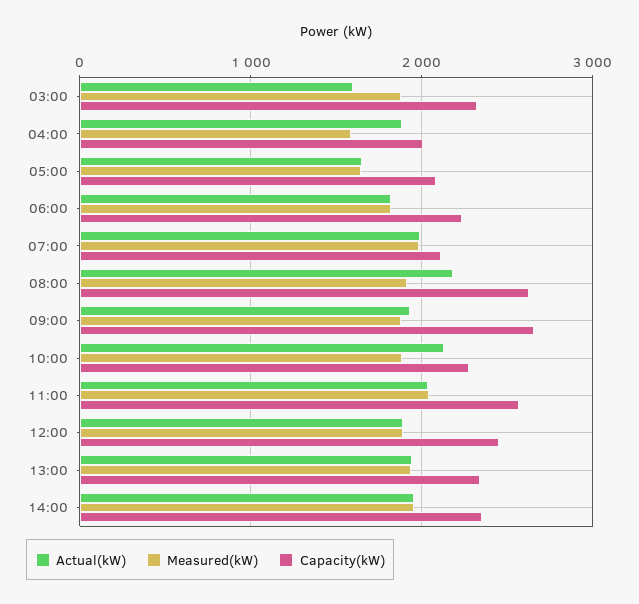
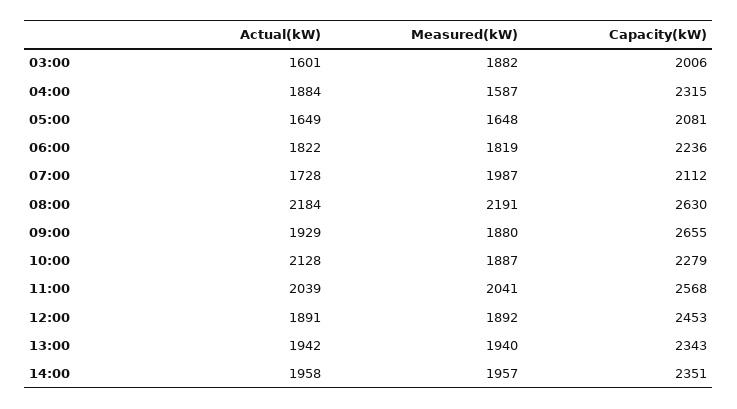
  {
    "Actual(kW)": {
      "03:00": 1601,
      "04:00": 1884,
      "05:00": 1649,
      "06:00": 1822,
-     "07:00": 2000,
+     "07:00": 1728,
      "08:00": 2184,
      "09:00": 1929,
      "10:00": 2128,
      "11:00": 2039,
      "12:00": 1891,
      "13:00": 1942,
      "14:00": 1958
    },
    "Measured(kW)": {
      "03:00": 1882,
      "04:00": 1587,
      "05:00": 1648,
      "06:00": 1819,
      "07:00": 1987,
-     "08:00": 1900,
+     "08:00": 2191,
      "09:00": 1880,
      "10:00": 1887,
      "11:00": 2041,
      "12:00": 1892,
      "13:00": 1940,
      "14:00": 1957
    },
    "Capacity(kW)": {
-     "03:00": 2300,
+     "03:00": 2006,
-     "04:00": 2000,
+     "04:00": 2315,
      "05:00": 2081,
      "06:00": 2236,
      "07:00": 2112,
      "08:00": 2630,
      "09:00": 2655,
      "10:00": 2279,
      "11:00": 2568,
      "12:00": 2453,
      "13:00": 2343,
      "14:00": 2351
    }
  }

